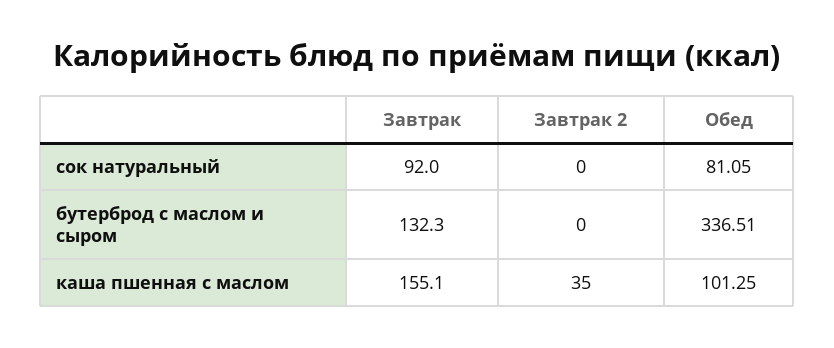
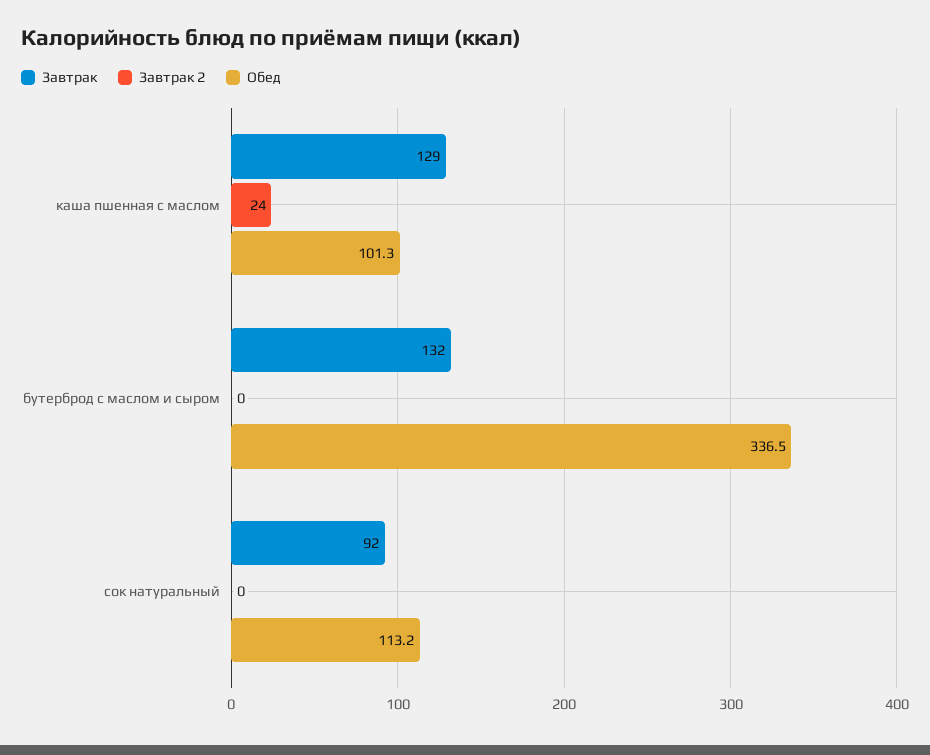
  {
    "Завтрак": {
      "сок натуральный": 92,
      "бутерброд с маслом и сыром": 132.3,
-     "каша пшенная с маслом": 155.1
+     "каша пшенная с маслом": 129
    },
    "Завтрак 2": {
      "сок натуральный": 0,
      "бутерброд с маслом и сыром": 0,
-     "каша пшенная с маслом": 35
+     "каша пшенная с маслом": 24
    },
    "Обед": {
-     "сок натуральный": 81.05,
+     "сок натуральный": 113.2,
      "бутерброд с маслом и сыром": 336.51,
      "каша пшенная с маслом": 101.25
    }
  }

